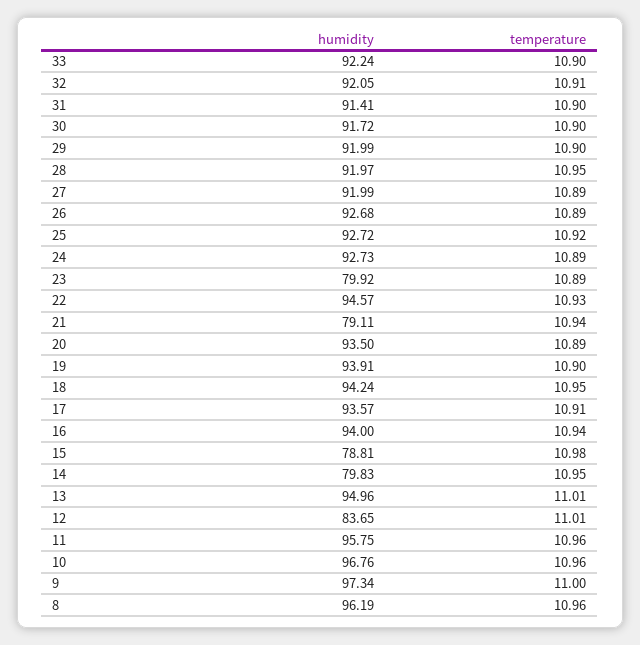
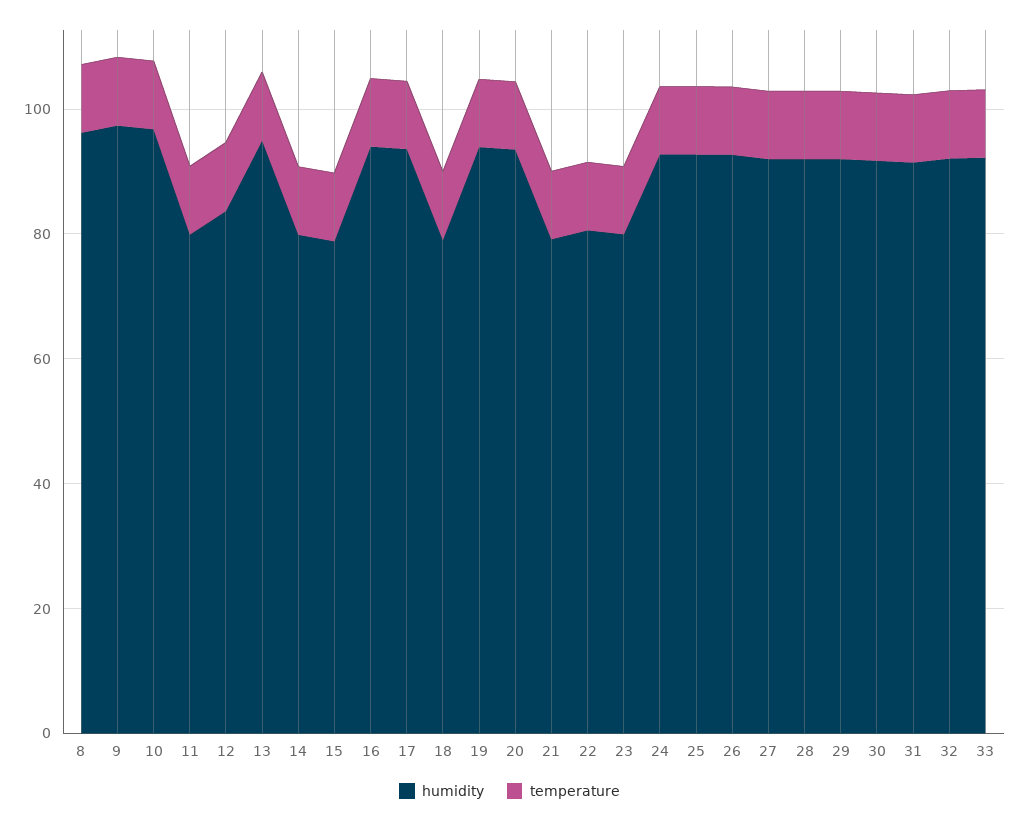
  {
    "humidity": {
      "33": 92.24,
      "32": 92.05,
      "31": 91.41,
      "30": 91.72,
      "29": 91.99,
      "28": 91.97,
      "27": 91.99,
      "26": 92.68,
      "25": 92.72,
      "24": 92.73,
      "23": 79.92,
-     "22": 94.57,
+     "22": 80,
      "21": 79.11,
      "20": 93.5,
      "19": 93.91,
-     "18": 94.24,
+     "18": 80,
      "17": 93.57,
      "16": 94,
      "15": 78.81,
      "14": 79.83,
      "13": 94.96,
      "12": 83.65,
-     "11": 95.75,
+     "11": 80,
      "10": 96.76,
      "9": 97.34,
      "8": 96.19
    },
    "temperature": {
      "33": 10.9,
      "32": 10.91,
      "31": 10.9,
      "30": 10.9,
      "29": 10.9,
      "28": 10.95,
      "27": 10.89,
      "26": 10.89,
      "25": 10.92,
      "24": 10.89,
      "23": 10.89,
      "22": 10.93,
      "21": 10.94,
      "20": 10.89,
      "19": 10.9,
      "18": 10.95,
      "17": 10.91,
      "16": 10.94,
      "15": 10.98,
      "14": 10.95,
      "13": 11.01,
      "12": 11.01,
      "11": 10.96,
      "10": 10.96,
      "9": 11,
      "8": 10.96
    }
  }

